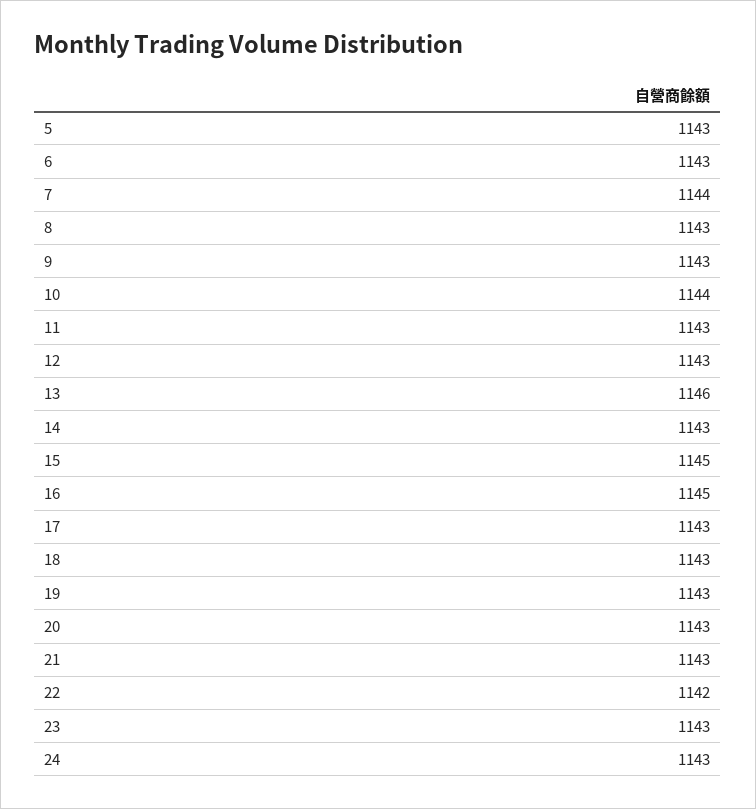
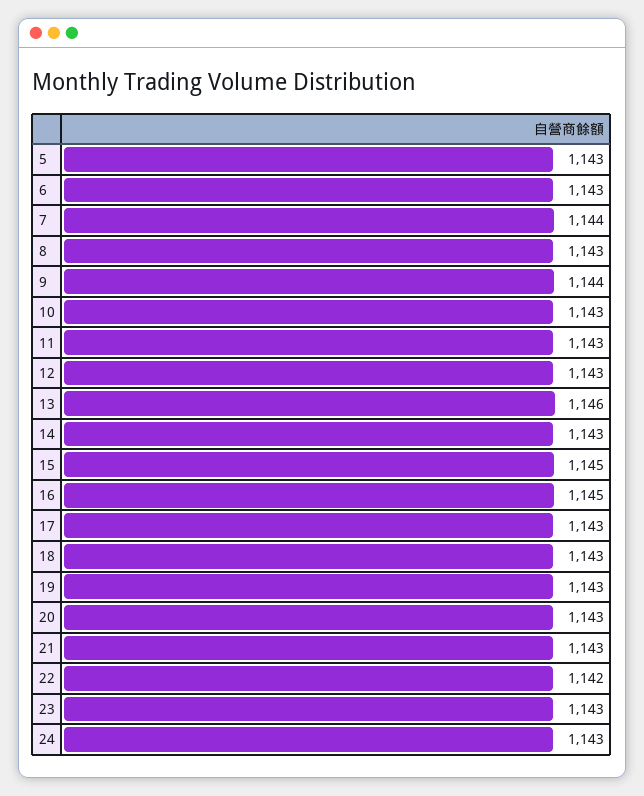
  {
    "5": 1143,
    "6": 1143,
    "7": 1144,
    "8": 1143,
-   "9": 1143,
+   "9": 1144,
-   "10": 1144,
+   "10": 1143,
    "11": 1143,
    "12": 1143,
    "13": 1146,
    "14": 1143,
    "15": 1145,
    "16": 1145,
    "17": 1143,
    "18": 1143,
    "19": 1143,
    "20": 1143,
    "21": 1143,
    "22": 1142,
    "23": 1143,
    "24": 1143
  }

